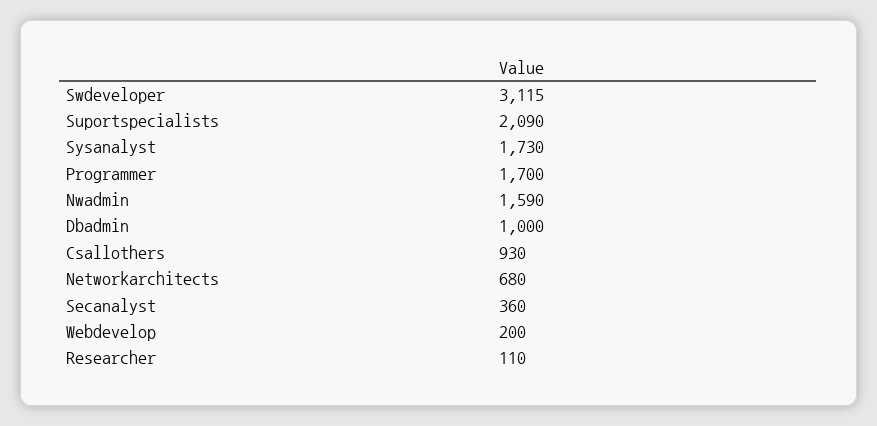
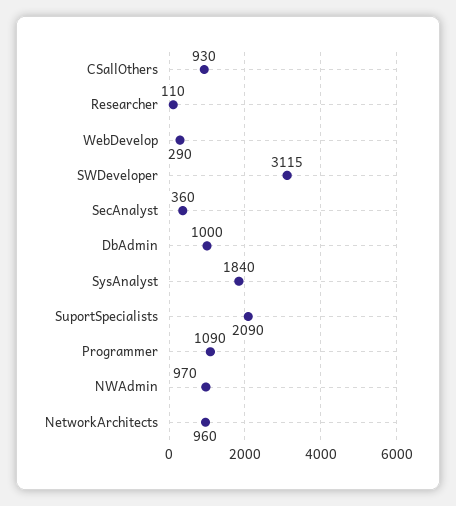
  {
    "Swdeveloper": 3115,
    "Suportspecialists": 2090,
-   "Sysanalyst": 1730,
+   "Sysanalyst": 1840,
-   "Programmer": 1700,
+   "Programmer": 1090,
-   "Nwadmin": 1590,
+   "Nwadmin": 970,
    "Dbadmin": 1000,
    "Csallothers": 930,
-   "Networkarchitects": 680,
+   "Networkarchitects": 960,
    "Secanalyst": 360,
-   "Webdevelop": 200,
+   "Webdevelop": 290,
    "Researcher": 110
  }

